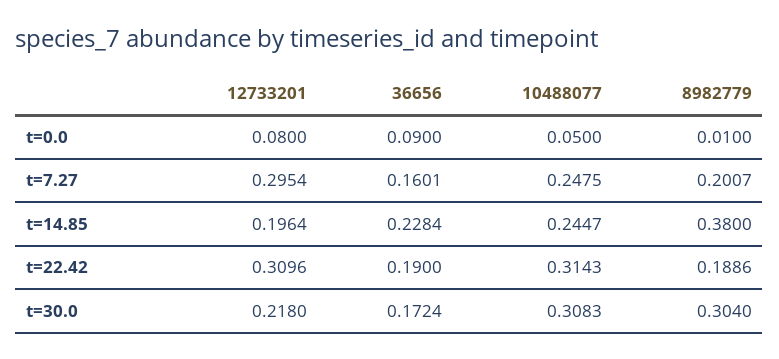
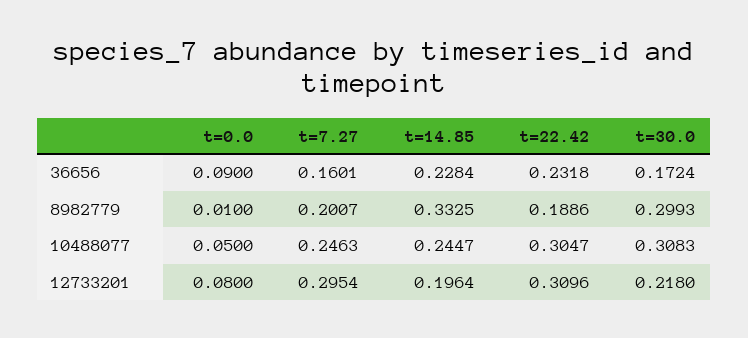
  {
    "12733201": {
      "t=0.0": 0.08,
      "t=7.27": 0.2954,
      "t=14.85": 0.1964,
      "t=22.42": 0.3096,
      "t=30.0": 0.218
    },
    "36656": {
      "t=0.0": 0.09,
      "t=7.27": 0.1601,
      "t=14.85": 0.2284,
-     "t=22.42": 0.19,
+     "t=22.42": 0.2318,
      "t=30.0": 0.1724
    },
    "10488077": {
      "t=0.0": 0.05,
-     "t=7.27": 0.2475,
+     "t=7.27": 0.2463,
      "t=14.85": 0.2447,
-     "t=22.42": 0.3143,
+     "t=22.42": 0.3047,
      "t=30.0": 0.3083
    },
    "8982779": {
      "t=0.0": 0.01,
      "t=7.27": 0.2007,
-     "t=14.85": 0.38,
+     "t=14.85": 0.3325,
      "t=22.42": 0.1886,
-     "t=30.0": 0.304
+     "t=30.0": 0.2993
    }
  }

